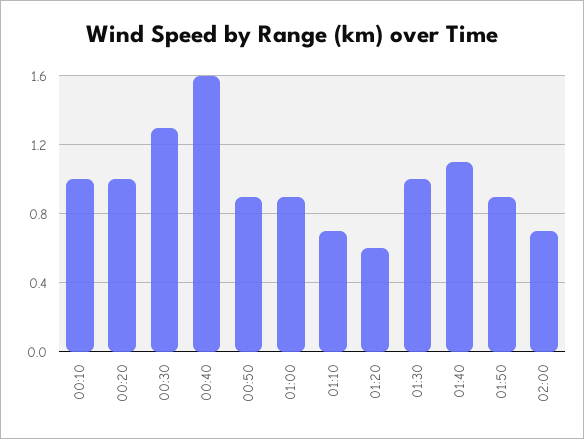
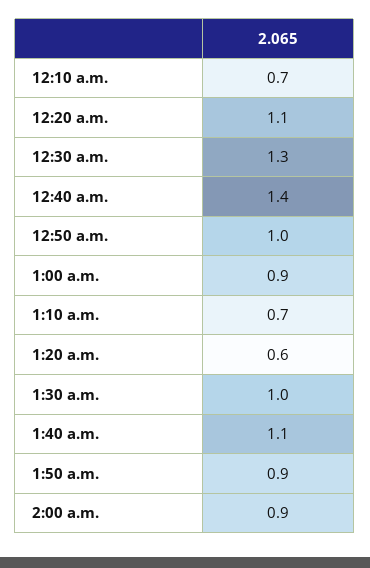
  {
-   "00:10": 1,
+   "00:10": 0.7,
-   "00:20": 1,
+   "00:20": 1.1,
    "00:30": 1.3,
-   "00:40": 1.6,
+   "00:40": 1.4,
-   "00:50": 0.9,
+   "00:50": 1,
    "01:00": 0.9,
    "01:10": 0.7,
    "01:20": 0.6,
    "01:30": 1,
    "01:40": 1.1,
    "01:50": 0.9,
-   "02:00": 0.7
+   "02:00": 0.9
  }

